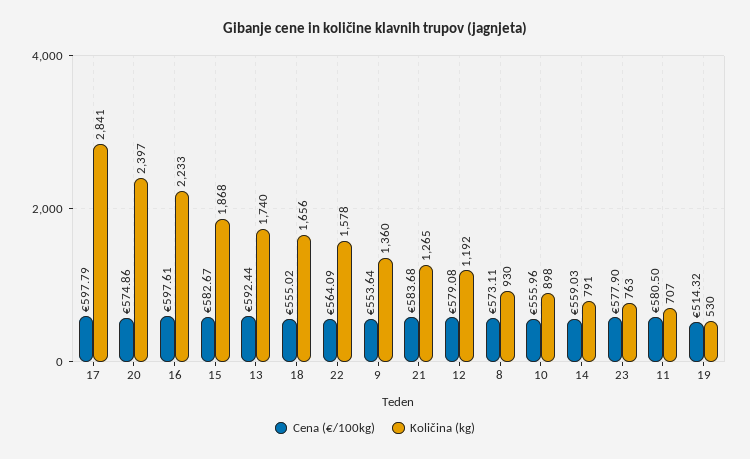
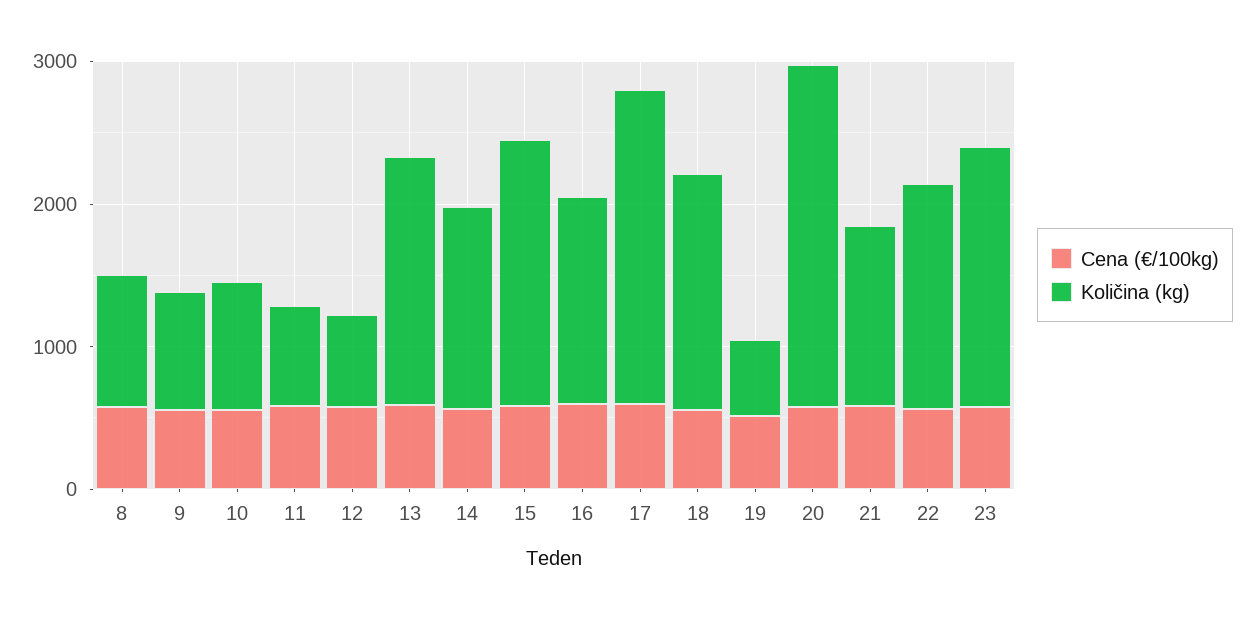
  {
    "Cena (€/100kg)": {
      "17": 597.79,
      "20": 574.86,
      "16": 597.61,
      "15": 582.67,
      "13": 592.44,
      "18": 555.02,
      "22": 564.09,
      "9": 553.64,
      "21": 583.68,
      "12": 579.08,
      "8": 573.11,
      "10": 555.96,
      "14": 559.03,
      "23": 577.9,
      "11": 580.5,
      "19": 514.32
    },
    "Količina (kg)": {
-     "17": 2841,
+     "17": 2200,
      "20": 2397,
-     "16": 2233,
+     "16": 1400,
      "15": 1868,
      "13": 1740,
      "18": 1656,
      "22": 1578,
-     "9": 1360,
+     "9": 800,
      "21": 1265,
-     "12": 1192,
+     "12": 600,
      "8": 930,
      "10": 898,
-     "14": 791,
+     "14": 1400,
-     "23": 763,
+     "23": 1800,
      "11": 707,
      "19": 530
    }
  }

